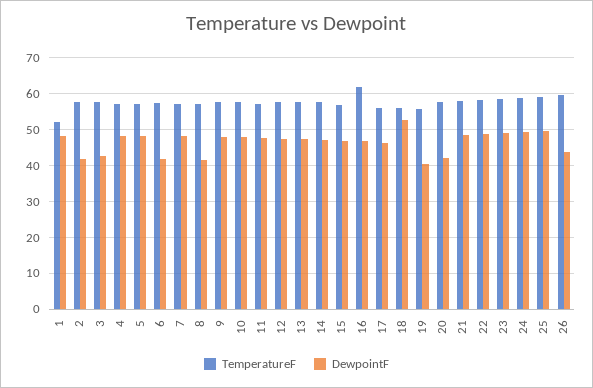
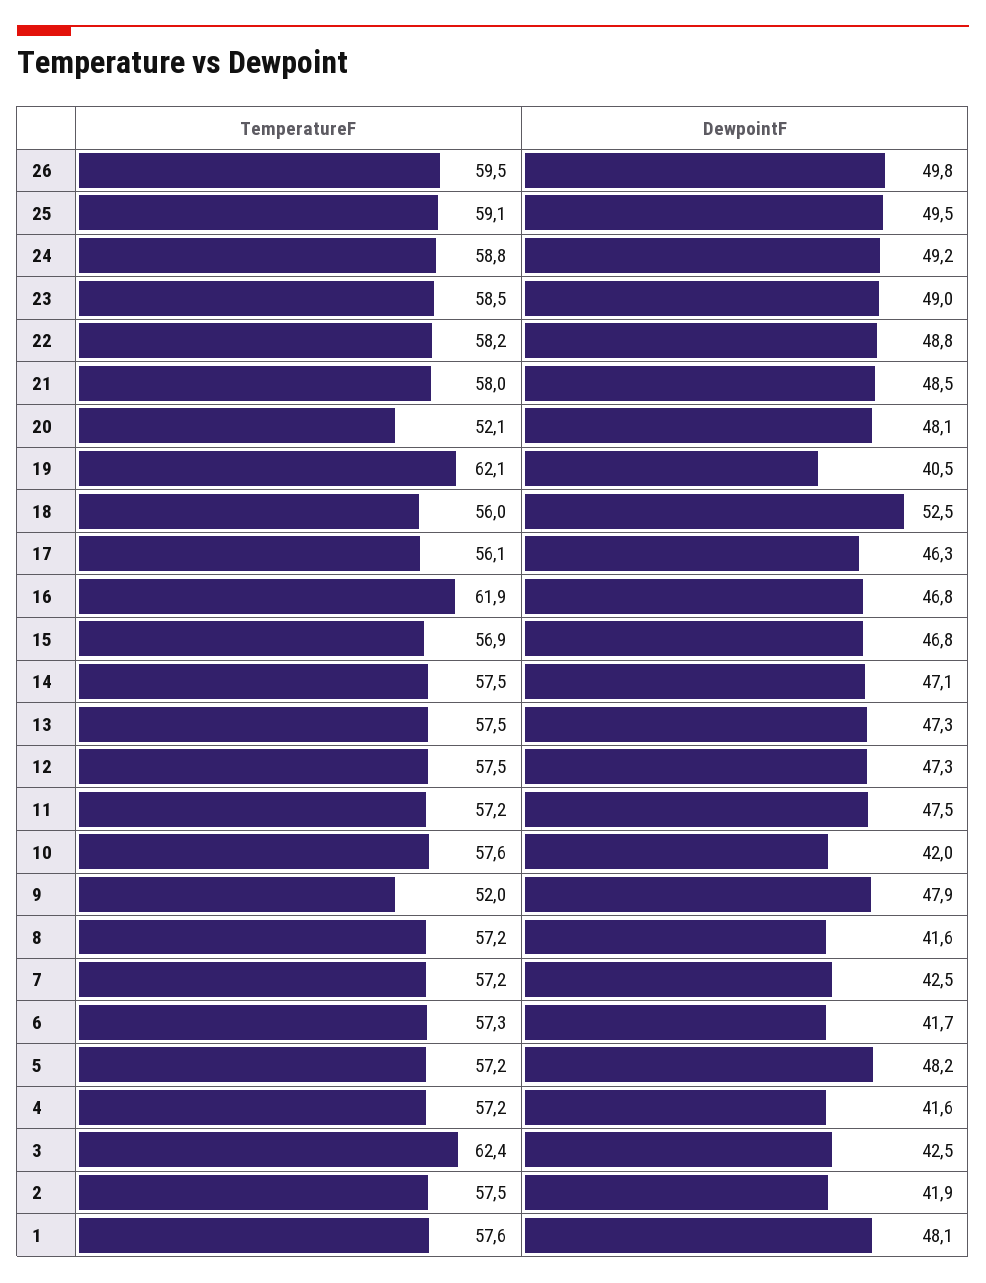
  {
    "TemperatureF": {
-     "1": 52,
+     "1": 57.6,
      "2": 57.5,
-     "3": 58,
+     "3": 62.4,
      "4": 57.2,
      "5": 57.2,
      "6": 57.3,
      "7": 57.2,
      "8": 57.2,
-     "9": 58,
+     "9": 52,
      "10": 57.6,
      "11": 57.2,
      "12": 57.5,
      "13": 57.5,
      "14": 57.5,
      "15": 56.9,
      "16": 61.9,
      "17": 56.1,
      "18": 56,
-     "19": 56,
+     "19": 62.1,
-     "20": 58,
+     "20": 52.1,
      "21": 58,
      "22": 58.2,
      "23": 58.5,
      "24": 58.8,
      "25": 59.1,
      "26": 59.5
    },
    "DewpointF": {
      "1": 48.1,
      "2": 41.9,
      "3": 42.5,
-     "4": 48,
+     "4": 41.6,
      "5": 48.2,
      "6": 41.7,
-     "7": 48,
+     "7": 42.5,
      "8": 41.6,
      "9": 47.9,
-     "10": 48,
+     "10": 42,
      "11": 47.5,
      "12": 47.3,
      "13": 47.3,
      "14": 47.1,
      "15": 46.8,
      "16": 46.8,
      "17": 46.3,
      "18": 52.5,
      "19": 40.5,
-     "20": 42,
+     "20": 48.1,
      "21": 48.5,
      "22": 48.8,
      "23": 49,
      "24": 49.2,
      "25": 49.5,
-     "26": 44
+     "26": 49.8
    }
  }

